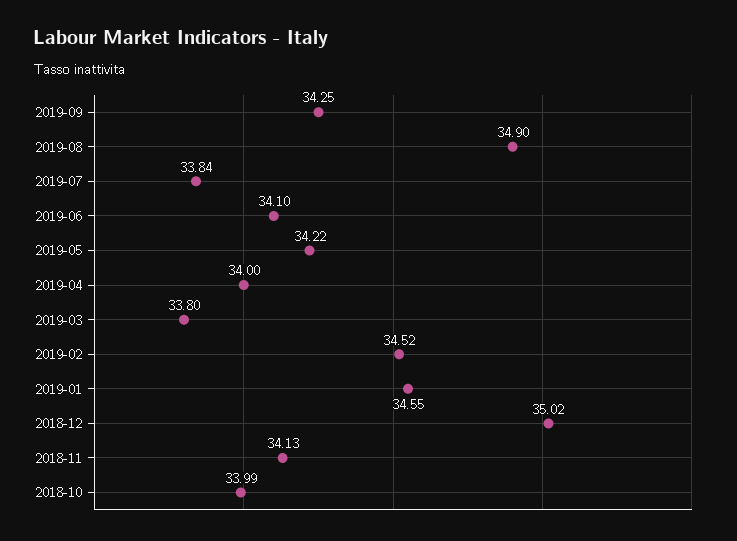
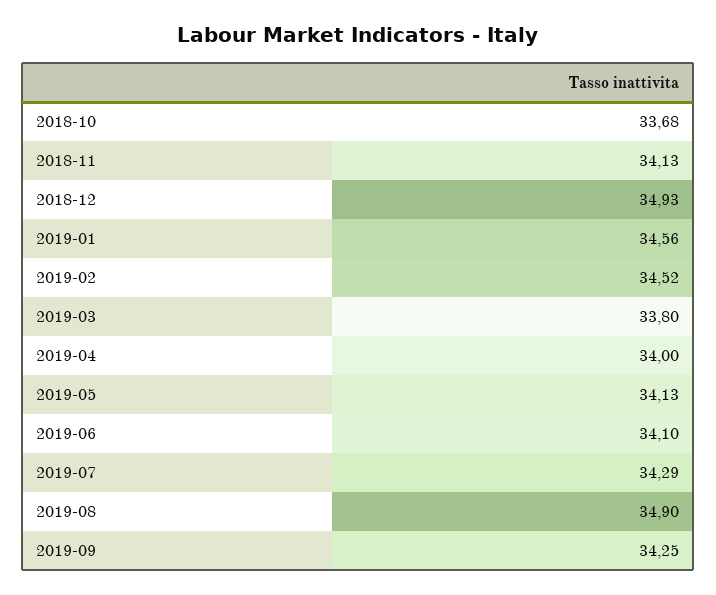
  {
    "2019-09": 34.25,
    "2019-08": 34.9,
-   "2019-07": 33.84,
+   "2019-07": 34.29,
    "2019-06": 34.1,
-   "2019-05": 34.22,
+   "2019-05": 34.13,
    "2019-04": 34,
    "2019-03": 33.8,
    "2019-02": 34.52,
-   "2019-01": 34.55,
+   "2019-01": 34.56,
-   "2018-12": 35.02,
+   "2018-12": 34.93,
    "2018-11": 34.13,
-   "2018-10": 33.99
+   "2018-10": 33.68
  }

